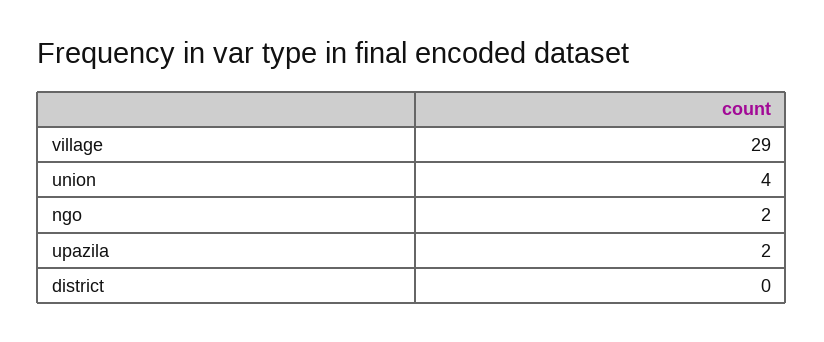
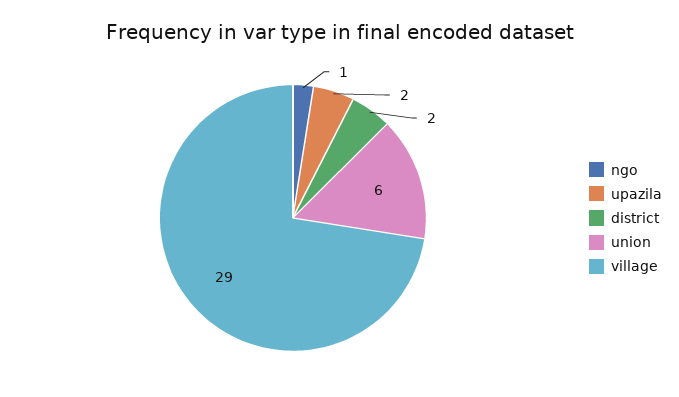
  {
    "village": 29,
-   "union": 4,
+   "union": 6,
-   "ngo": 2,
+   "ngo": 1,
    "upazila": 2,
-   "district": 0
+   "district": 2
  }

